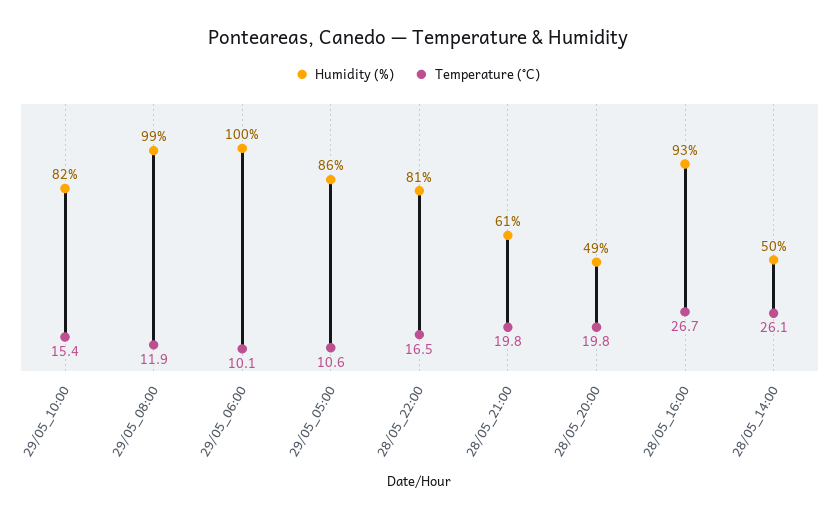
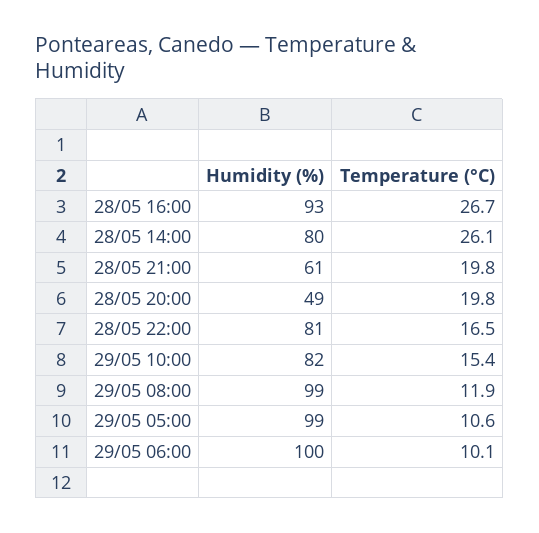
  {
    "Humidity (%)": {
      "29/05_10:00": 82,
      "29/05_08:00": 99,
      "29/05_06:00": 100,
-     "29/05_05:00": 86,
+     "29/05_05:00": 99,
      "28/05_22:00": 81,
      "28/05_21:00": 61,
      "28/05_20:00": 49,
      "28/05_16:00": 93,
-     "28/05_14:00": 50
+     "28/05_14:00": 80
    },
    "Temperature (°C)": {
      "29/05_10:00": 15.4,
      "29/05_08:00": 11.9,
      "29/05_06:00": 10.1,
      "29/05_05:00": 10.6,
      "28/05_22:00": 16.5,
      "28/05_21:00": 19.8,
      "28/05_20:00": 19.8,
      "28/05_16:00": 26.7,
      "28/05_14:00": 26.1
    }
  }

